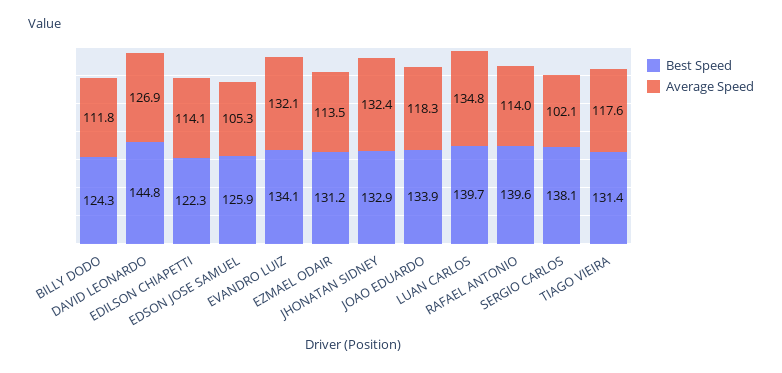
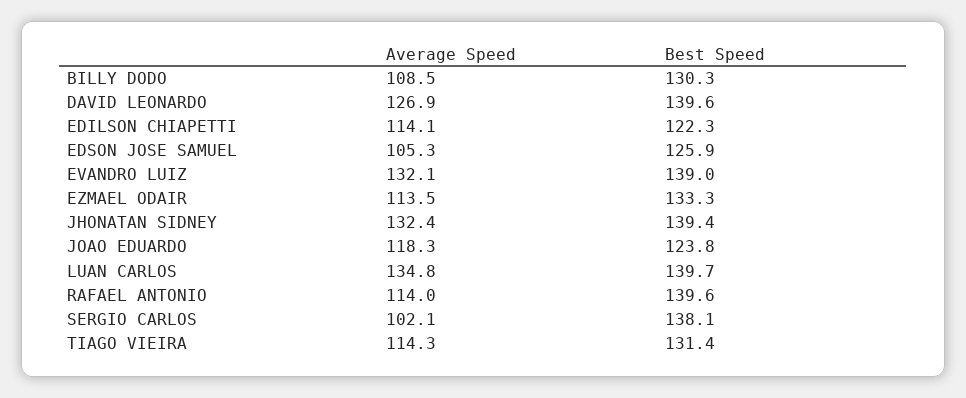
  {
    "Best Speed": {
-     "BILLY DODO": 124.3,
+     "BILLY DODO": 130.3,
-     "DAVID LEONARDO": 144.8,
+     "DAVID LEONARDO": 139.6,
      "EDILSON CHIAPETTI": 122.3,
      "EDSON JOSE SAMUEL": 125.9,
-     "EVANDRO LUIZ": 134.1,
+     "EVANDRO LUIZ": 139,
-     "EZMAEL ODAIR": 131.2,
+     "EZMAEL ODAIR": 133.3,
-     "JHONATAN SIDNEY": 132.9,
+     "JHONATAN SIDNEY": 139.4,
-     "JOAO EDUARDO": 133.9,
+     "JOAO EDUARDO": 123.8,
      "LUAN CARLOS": 139.7,
      "RAFAEL ANTONIO": 139.6,
      "SERGIO CARLOS": 138.1,
      "TIAGO VIEIRA": 131.4
    },
    "Average Speed": {
-     "BILLY DODO": 111.8,
+     "BILLY DODO": 108.5,
      "DAVID LEONARDO": 126.9,
      "EDILSON CHIAPETTI": 114.1,
      "EDSON JOSE SAMUEL": 105.3,
      "EVANDRO LUIZ": 132.1,
      "EZMAEL ODAIR": 113.5,
      "JHONATAN SIDNEY": 132.4,
      "JOAO EDUARDO": 118.3,
      "LUAN CARLOS": 134.8,
      "RAFAEL ANTONIO": 114,
      "SERGIO CARLOS": 102.1,
-     "TIAGO VIEIRA": 117.6
+     "TIAGO VIEIRA": 114.3
    }
  }

